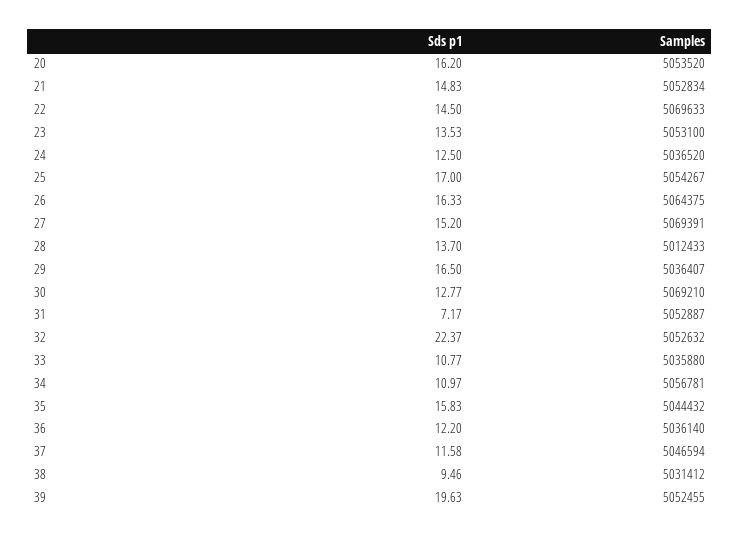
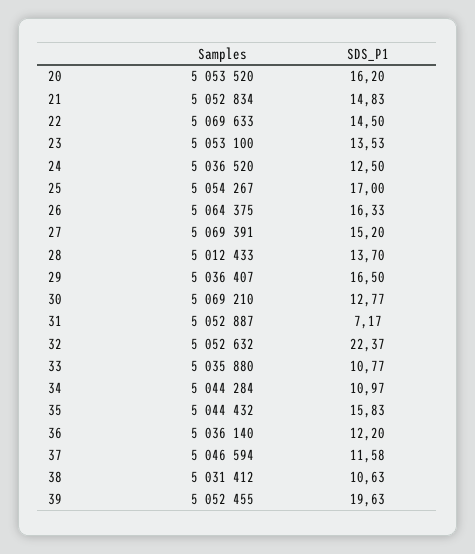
  {
    "Sds p1": {
      "20": 16.2,
      "21": 14.83,
      "22": 14.5,
      "23": 13.53,
      "24": 12.5,
      "25": 17,
      "26": 16.33,
      "27": 15.2,
      "28": 13.7,
      "29": 16.5,
      "30": 12.77,
      "31": 7.17,
      "32": 22.37,
      "33": 10.77,
      "34": 10.97,
      "35": 15.83,
      "36": 12.2,
      "37": 11.58,
-     "38": 9.46,
+     "38": 10.63,
      "39": 19.63
    },
    "Samples": {
      "20": 5053520,
      "21": 5052834,
      "22": 5069633,
      "23": 5053100,
      "24": 5036520,
      "25": 5054267,
      "26": 5064375,
      "27": 5069391,
      "28": 5012433,
      "29": 5036407,
      "30": 5069210,
      "31": 5052887,
      "32": 5052632,
      "33": 5035880,
-     "34": 5056781,
+     "34": 5044284,
      "35": 5044432,
      "36": 5036140,
      "37": 5046594,
      "38": 5031412,
      "39": 5052455
    }
  }

